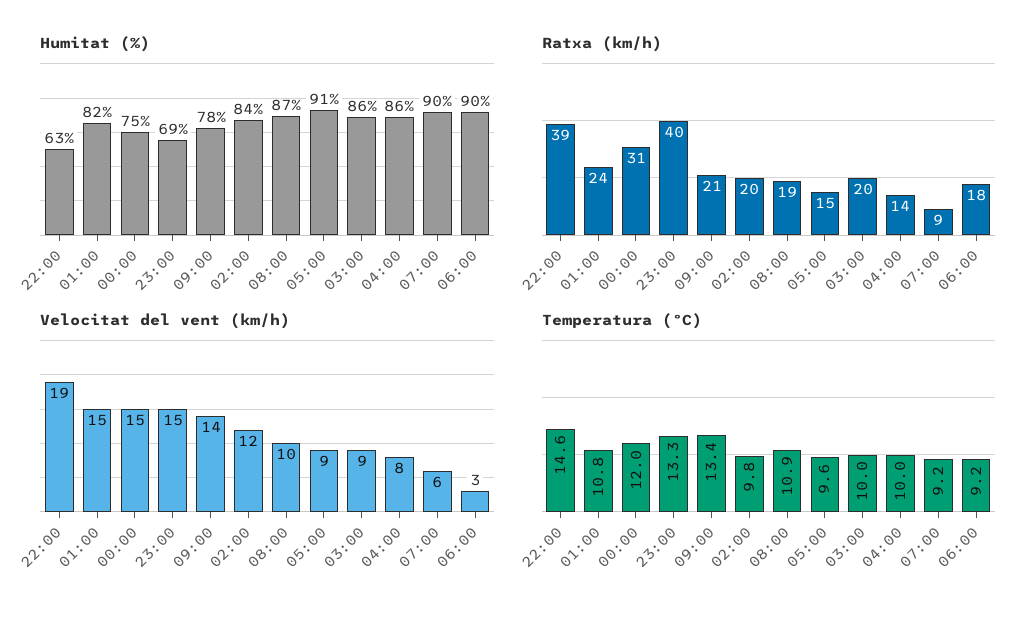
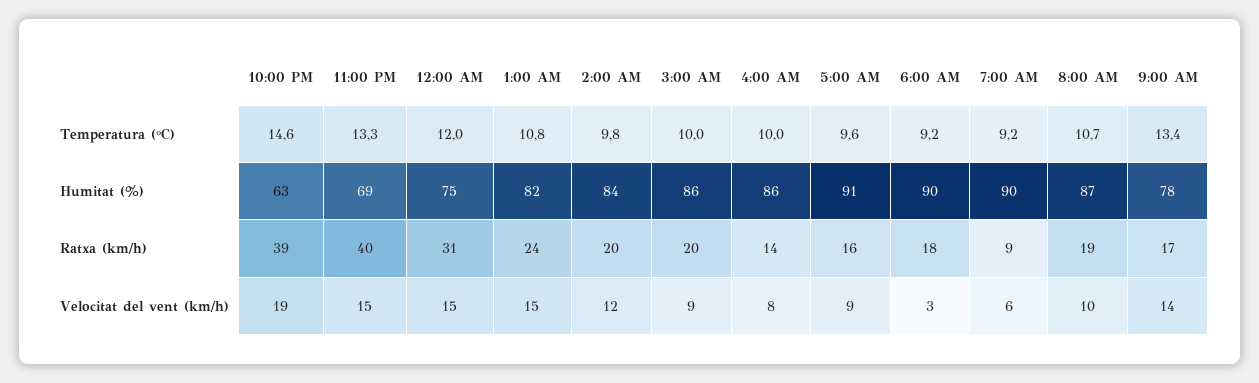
  {
    "Humitat (%)": {
      "22:00": 63,
      "01:00": 82,
      "00:00": 75,
      "23:00": 69,
      "09:00": 78,
      "02:00": 84,
      "08:00": 87,
      "05:00": 91,
      "03:00": 86,
      "04:00": 86,
      "07:00": 90,
      "06:00": 90
    },
    "Ratxa (km/h)": {
      "22:00": 39,
      "01:00": 24,
      "00:00": 31,
      "23:00": 40,
-     "09:00": 21,
+     "09:00": 17,
      "02:00": 20,
      "08:00": 19,
-     "05:00": 15,
+     "05:00": 16,
      "03:00": 20,
      "04:00": 14,
      "07:00": 9,
      "06:00": 18
    },
    "Velocitat del vent (km/h)": {
      "22:00": 19,
      "01:00": 15,
      "00:00": 15,
      "23:00": 15,
      "09:00": 14,
      "02:00": 12,
      "08:00": 10,
      "05:00": 9,
      "03:00": 9,
      "04:00": 8,
      "07:00": 6,
      "06:00": 3
    },
    "Temperatura (ºC)": {
      "22:00": 14.6,
      "01:00": 10.8,
      "00:00": 12,
      "23:00": 13.3,
      "09:00": 13.4,
      "02:00": 9.8,
-     "08:00": 10.9,
+     "08:00": 10.7,
      "05:00": 9.6,
      "03:00": 10,
      "04:00": 10,
      "07:00": 9.2,
      "06:00": 9.2
    }
  }

